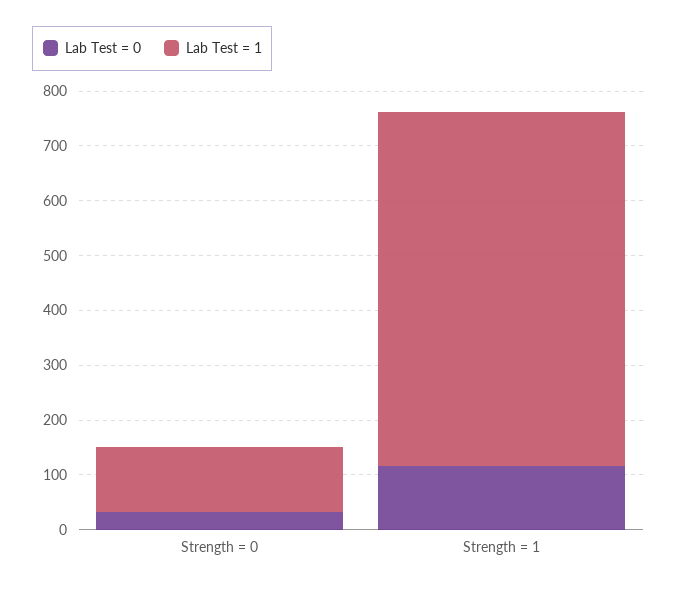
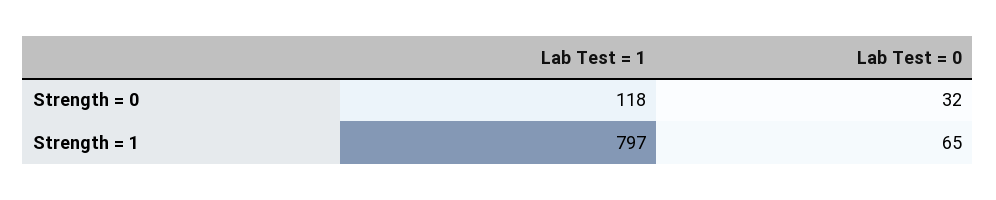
  {
    "Lab Test = 0": {
      "Strength = 0": 32,
-     "Strength = 1": 120
+     "Strength = 1": 65
    },
    "Lab Test = 1": {
      "Strength = 0": 118,
-     "Strength = 1": 640
+     "Strength = 1": 797
    }
  }

